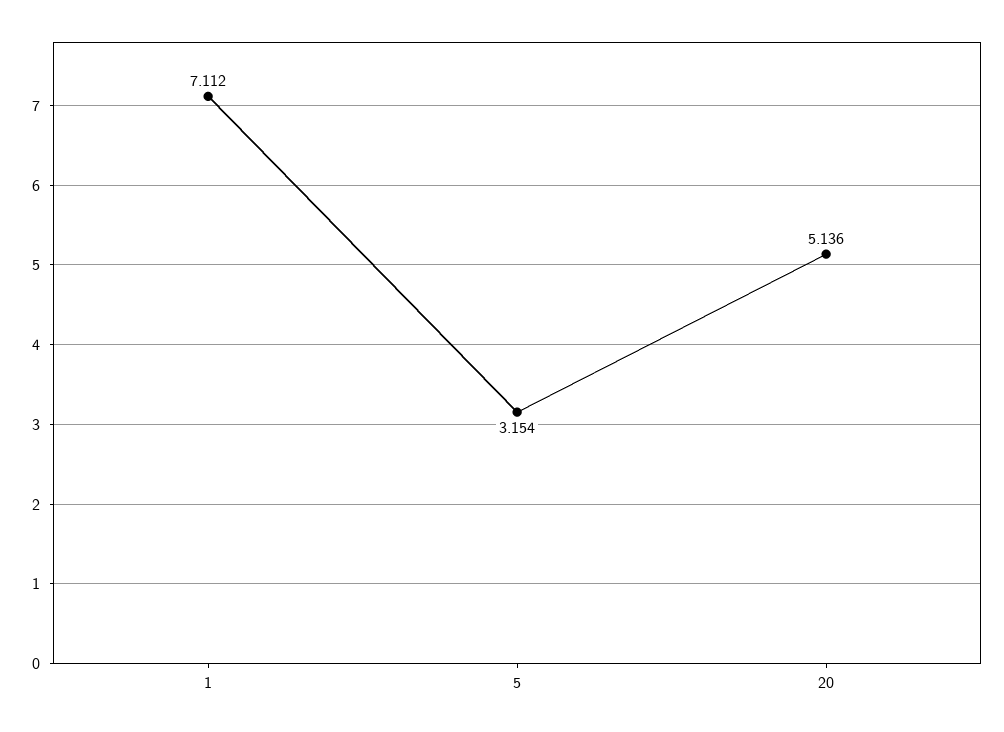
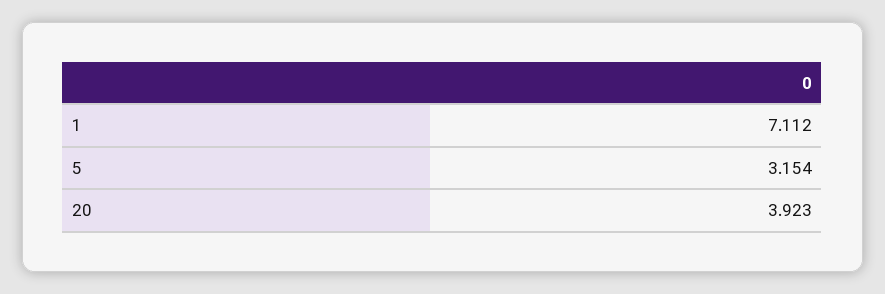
  {
    "1": 7.112,
    "5": 3.154,
-   "20": 5.136
+   "20": 3.923
  }

